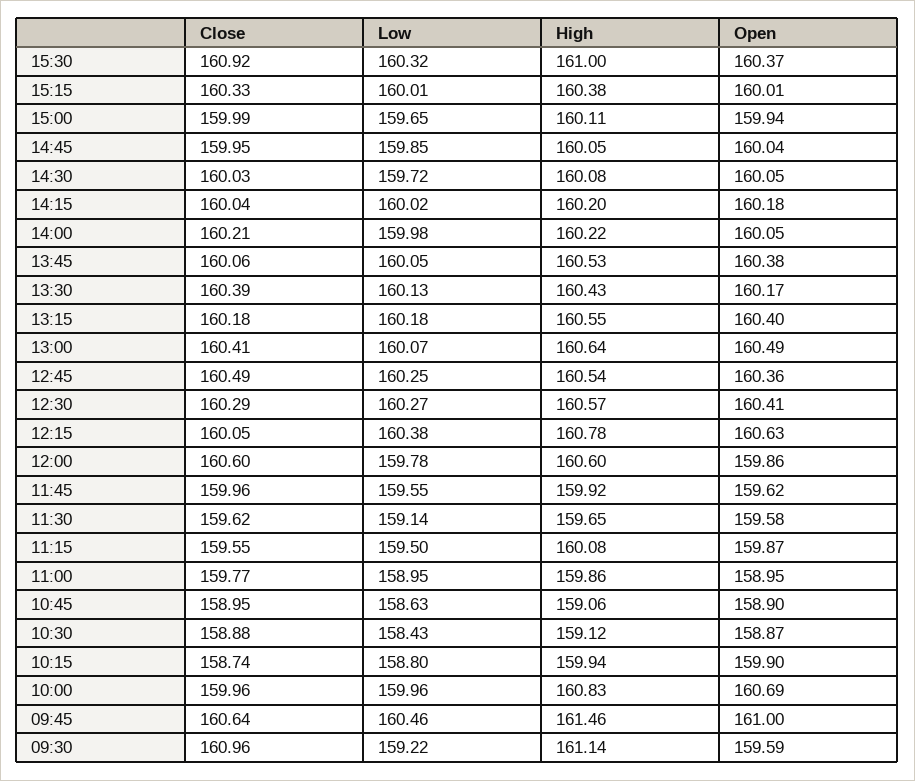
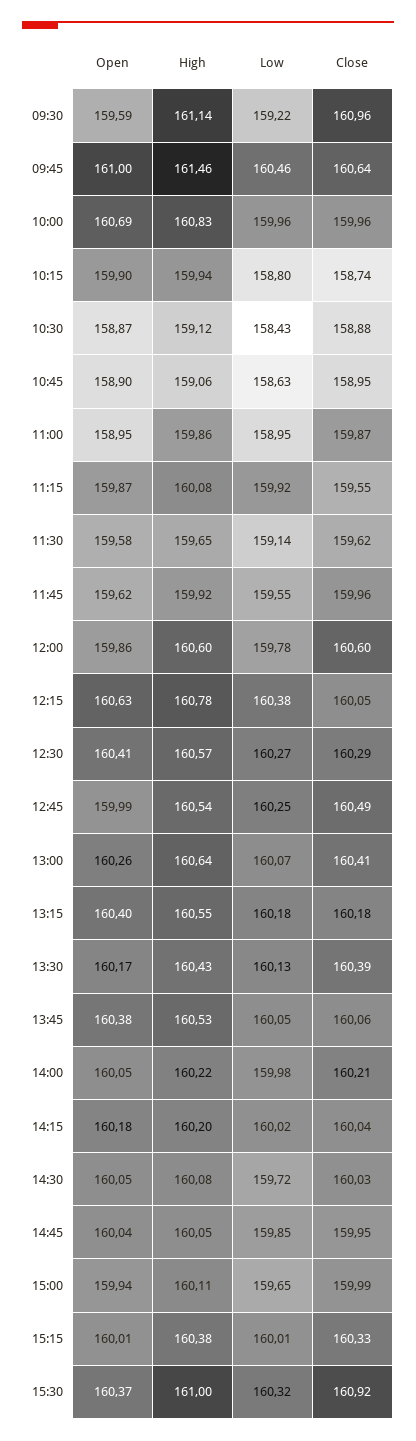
  {
    "Close": {
      "15:30": 160.92,
      "15:15": 160.33,
      "15:00": 159.99,
      "14:45": 159.95,
      "14:30": 160.03,
      "14:15": 160.04,
      "14:00": 160.21,
      "13:45": 160.06,
      "13:30": 160.39,
      "13:15": 160.18,
      "13:00": 160.41,
      "12:45": 160.49,
      "12:30": 160.29,
      "12:15": 160.05,
      "12:00": 160.6,
      "11:45": 159.96,
      "11:30": 159.62,
      "11:15": 159.55,
-     "11:00": 159.77,
+     "11:00": 159.87,
      "10:45": 158.95,
      "10:30": 158.88,
      "10:15": 158.74,
      "10:00": 159.96,
      "09:45": 160.64,
      "09:30": 160.96
    },
    "Low": {
      "15:30": 160.32,
      "15:15": 160.01,
      "15:00": 159.65,
      "14:45": 159.85,
      "14:30": 159.72,
      "14:15": 160.02,
      "14:00": 159.98,
      "13:45": 160.05,
      "13:30": 160.13,
      "13:15": 160.18,
      "13:00": 160.07,
      "12:45": 160.25,
      "12:30": 160.27,
      "12:15": 160.38,
      "12:00": 159.78,
      "11:45": 159.55,
      "11:30": 159.14,
-     "11:15": 159.5,
+     "11:15": 159.92,
      "11:00": 158.95,
      "10:45": 158.63,
      "10:30": 158.43,
      "10:15": 158.8,
      "10:00": 159.96,
      "09:45": 160.46,
      "09:30": 159.22
    },
    "High": {
      "15:30": 161,
      "15:15": 160.38,
      "15:00": 160.11,
      "14:45": 160.05,
      "14:30": 160.08,
      "14:15": 160.2,
      "14:00": 160.22,
      "13:45": 160.53,
      "13:30": 160.43,
      "13:15": 160.55,
      "13:00": 160.64,
      "12:45": 160.54,
      "12:30": 160.57,
      "12:15": 160.78,
      "12:00": 160.6,
      "11:45": 159.92,
      "11:30": 159.65,
      "11:15": 160.08,
      "11:00": 159.86,
      "10:45": 159.06,
      "10:30": 159.12,
      "10:15": 159.94,
      "10:00": 160.83,
      "09:45": 161.46,
      "09:30": 161.14
    },
    "Open": {
      "15:30": 160.37,
      "15:15": 160.01,
      "15:00": 159.94,
      "14:45": 160.04,
      "14:30": 160.05,
      "14:15": 160.18,
      "14:00": 160.05,
      "13:45": 160.38,
      "13:30": 160.17,
      "13:15": 160.4,
-     "13:00": 160.49,
+     "13:00": 160.26,
-     "12:45": 160.36,
+     "12:45": 159.99,
      "12:30": 160.41,
      "12:15": 160.63,
      "12:00": 159.86,
      "11:45": 159.62,
      "11:30": 159.58,
      "11:15": 159.87,
      "11:00": 158.95,
      "10:45": 158.9,
      "10:30": 158.87,
      "10:15": 159.9,
      "10:00": 160.69,
      "09:45": 161,
      "09:30": 159.59
    }
  }

